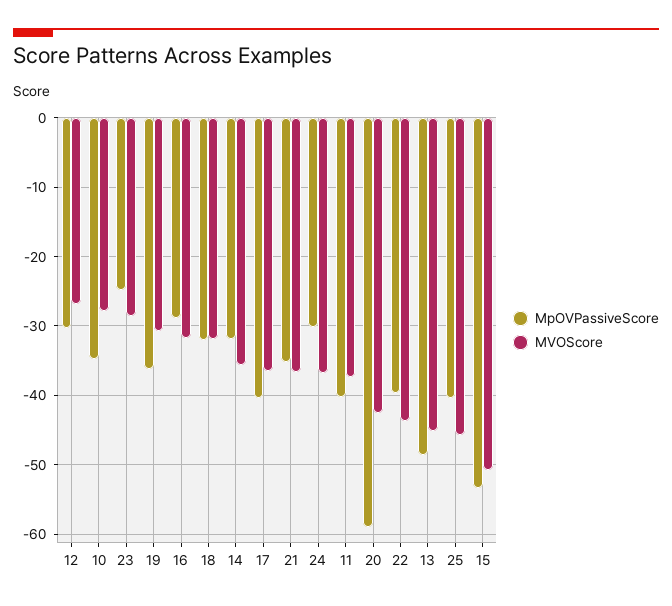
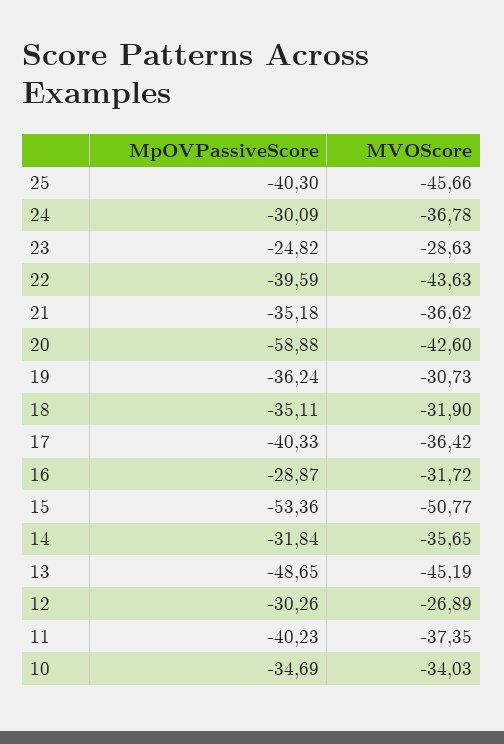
  {
    "MpOVPassiveScore": {
      "12": -30.26,
      "10": -34.69,
      "23": -24.82,
      "19": -36.24,
      "16": -28.87,
-     "18": -32,
+     "18": -35.11,
      "14": -31.84,
      "17": -40.33,
      "21": -35.18,
      "24": -30.09,
      "11": -40.23,
      "20": -58.88,
      "22": -39.59,
      "13": -48.65,
      "25": -40.3,
      "15": -53.36
    },
    "MVOScore": {
      "12": -26.89,
-     "10": -28,
+     "10": -34.03,
      "23": -28.63,
      "19": -30.73,
      "16": -31.72,
      "18": -31.9,
      "14": -35.65,
      "17": -36.42,
      "21": -36.62,
      "24": -36.78,
      "11": -37.35,
      "20": -42.6,
      "22": -43.63,
      "13": -45.19,
      "25": -45.66,
      "15": -50.77
    }
  }

